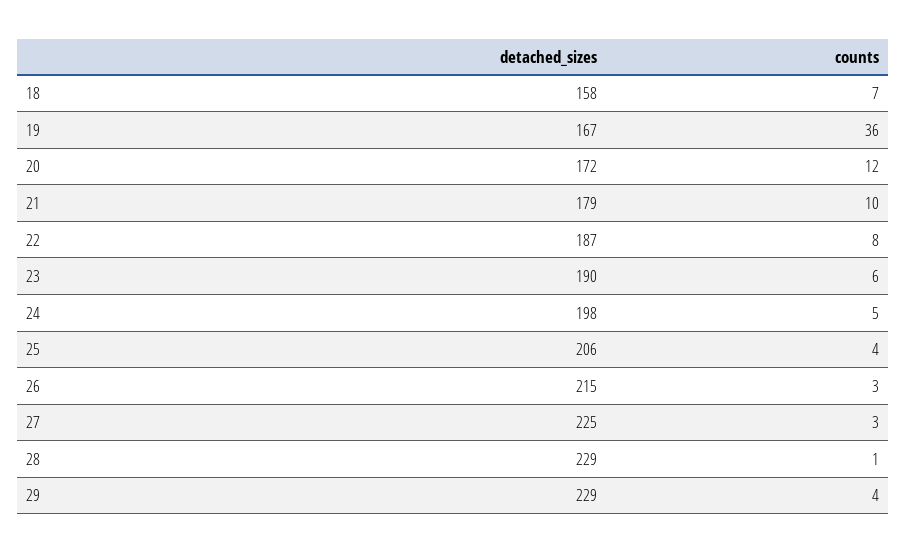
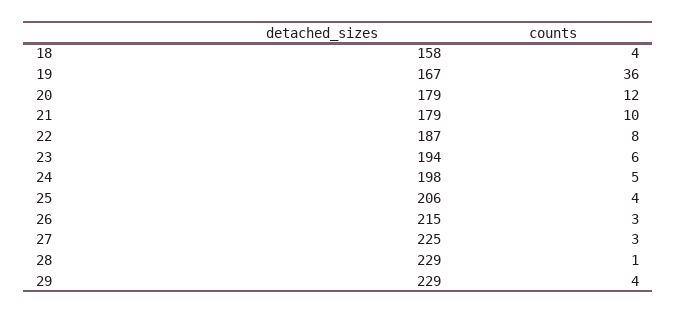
  {
    "detached_sizes": {
      "18": 158,
      "19": 167,
-     "20": 172,
+     "20": 179,
      "21": 179,
      "22": 187,
-     "23": 190,
+     "23": 194,
      "24": 198,
      "25": 206,
      "26": 215,
      "27": 225,
      "28": 229,
      "29": 229
    },
    "counts": {
-     "18": 7,
+     "18": 4,
      "19": 36,
      "20": 12,
      "21": 10,
      "22": 8,
      "23": 6,
      "24": 5,
      "25": 4,
      "26": 3,
      "27": 3,
      "28": 1,
      "29": 4
    }
  }

